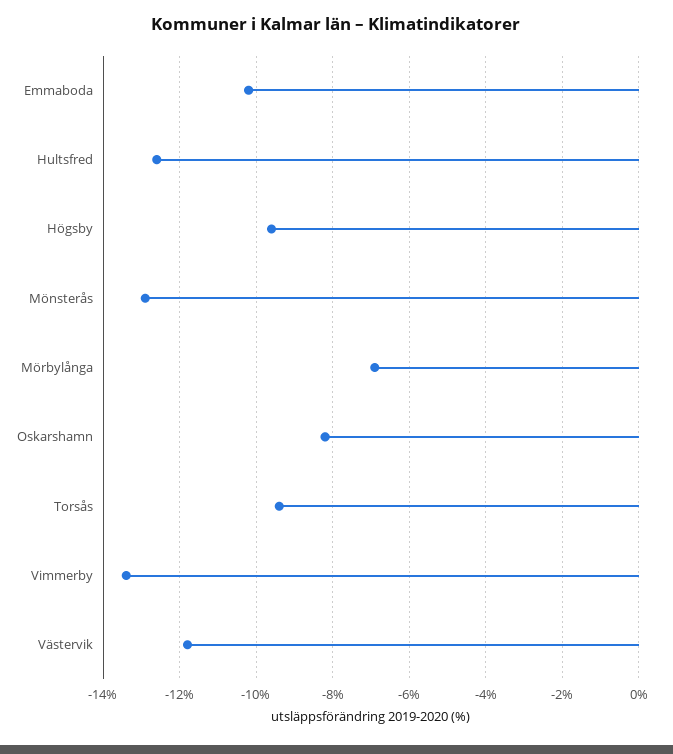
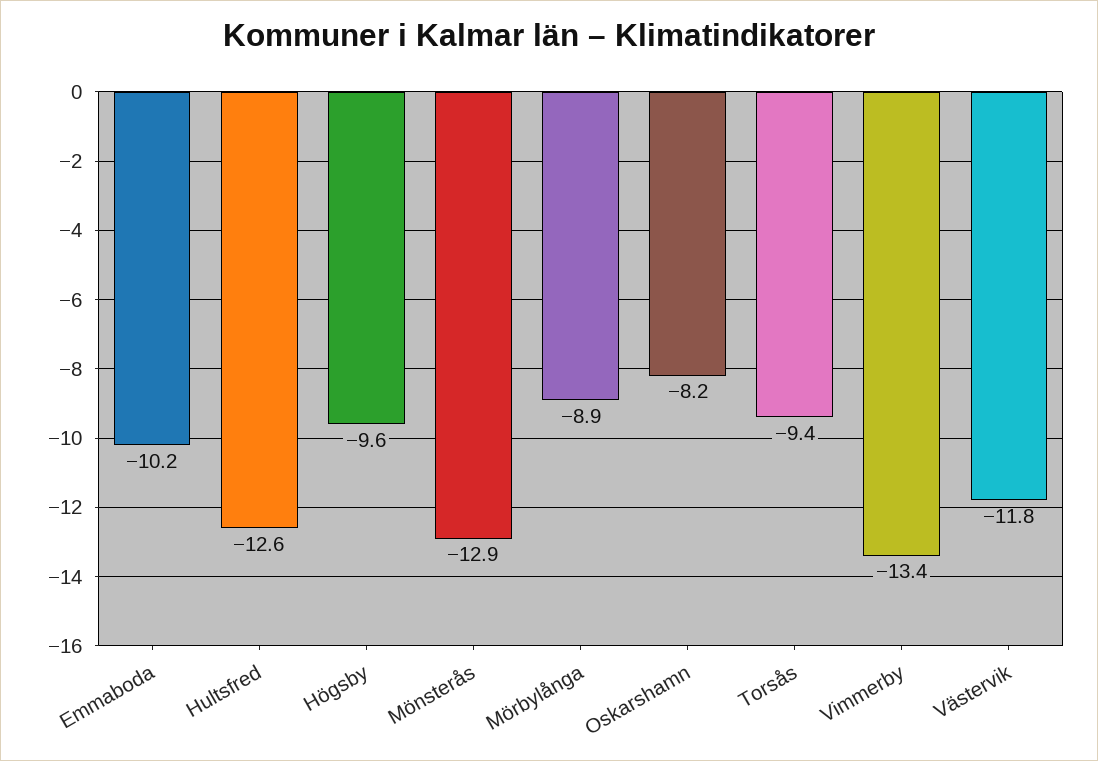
  {
    "Emmaboda": -10.2,
    "Hultsfred": -12.6,
    "Högsby": -9.6,
    "Mönsterås": -12.9,
-   "Mörbylånga": -7,
+   "Mörbylånga": -8.9,
    "Oskarshamn": -8.2,
    "Torsås": -9.4,
    "Vimmerby": -13.4,
    "Västervik": -11.8
  }

